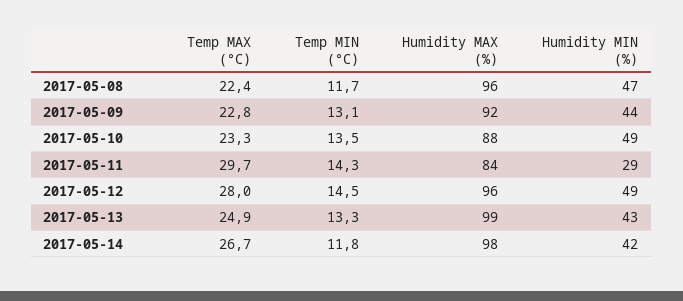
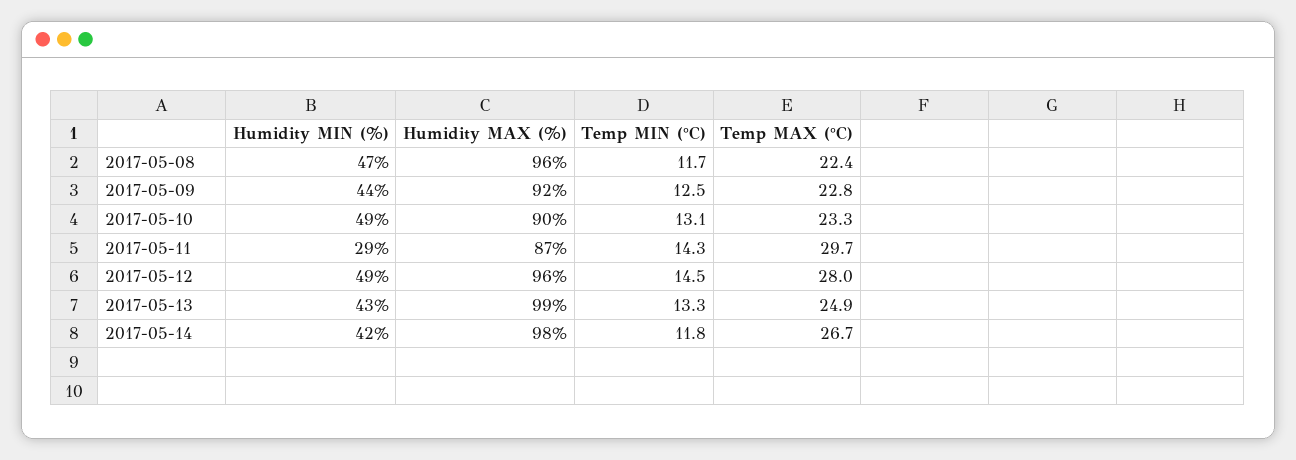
  {
    "Temp MAX (°C)": {
      "2017-05-08": 22.4,
      "2017-05-09": 22.8,
      "2017-05-10": 23.3,
      "2017-05-11": 29.7,
      "2017-05-12": 28,
      "2017-05-13": 24.9,
      "2017-05-14": 26.7
    },
    "Temp MIN (°C)": {
      "2017-05-08": 11.7,
-     "2017-05-09": 13.1,
+     "2017-05-09": 12.5,
-     "2017-05-10": 13.5,
+     "2017-05-10": 13.1,
      "2017-05-11": 14.3,
      "2017-05-12": 14.5,
      "2017-05-13": 13.3,
      "2017-05-14": 11.8
    },
    "Humidity MAX (%)": {
      "2017-05-08": 96,
      "2017-05-09": 92,
-     "2017-05-10": 88,
+     "2017-05-10": 90,
-     "2017-05-11": 84,
+     "2017-05-11": 87,
      "2017-05-12": 96,
      "2017-05-13": 99,
      "2017-05-14": 98
    },
    "Humidity MIN (%)": {
      "2017-05-08": 47,
      "2017-05-09": 44,
      "2017-05-10": 49,
      "2017-05-11": 29,
      "2017-05-12": 49,
      "2017-05-13": 43,
      "2017-05-14": 42
    }
  }

